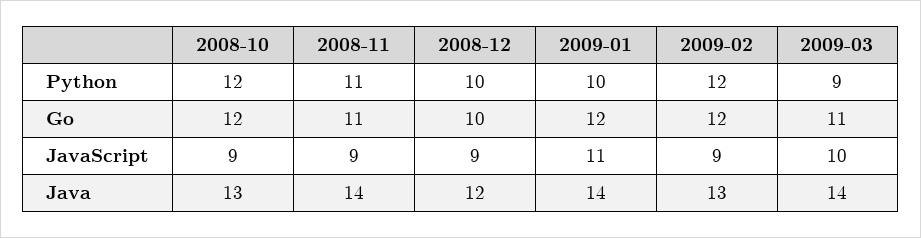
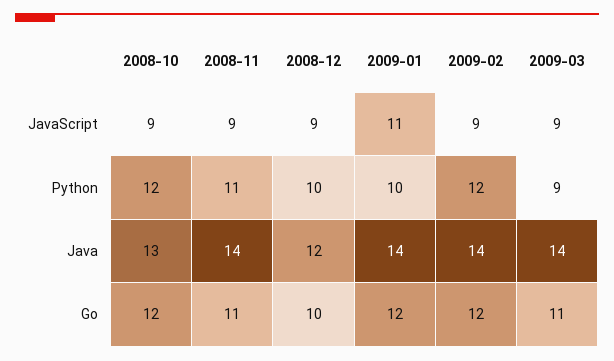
  {
    "2008-10": {
      "Python": 12,
      "Go": 12,
      "JavaScript": 9,
      "Java": 13
    },
    "2008-11": {
      "Python": 11,
      "Go": 11,
      "JavaScript": 9,
      "Java": 14
    },
    "2008-12": {
      "Python": 10,
      "Go": 10,
      "JavaScript": 9,
      "Java": 12
    },
    "2009-01": {
      "Python": 10,
      "Go": 12,
      "JavaScript": 11,
      "Java": 14
    },
    "2009-02": {
      "Python": 12,
      "Go": 12,
      "JavaScript": 9,
-     "Java": 13
+     "Java": 14
    },
    "2009-03": {
      "Python": 9,
      "Go": 11,
-     "JavaScript": 10,
+     "JavaScript": 9,
      "Java": 14
    }
  }

